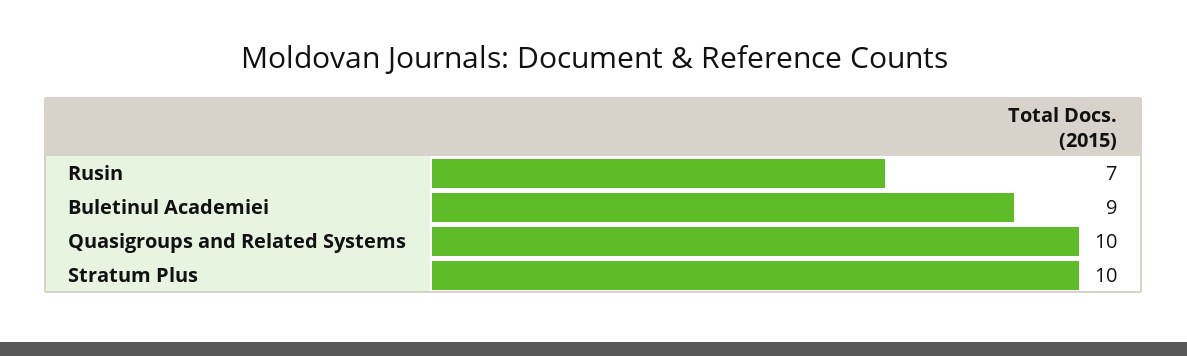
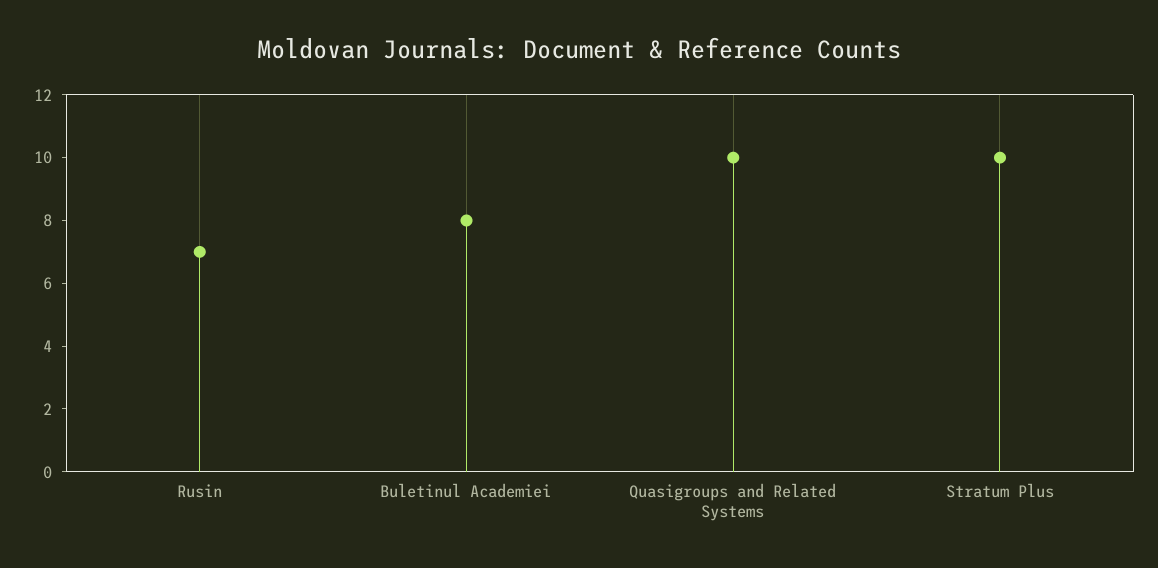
  {
    "Rusin": 7,
-   "Buletinul Academiei": 9,
+   "Buletinul Academiei": 8,
    "Quasigroups and Related Systems": 10,
    "Stratum Plus": 10
  }

